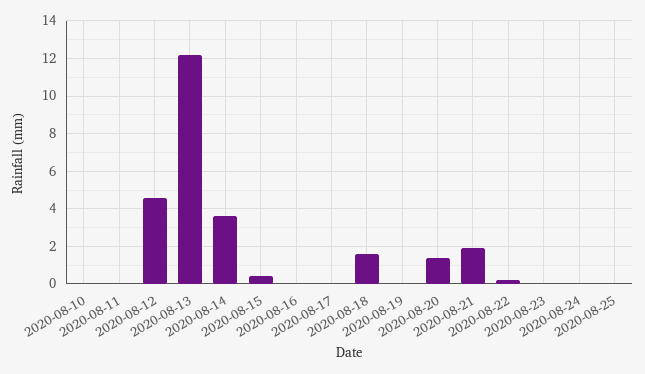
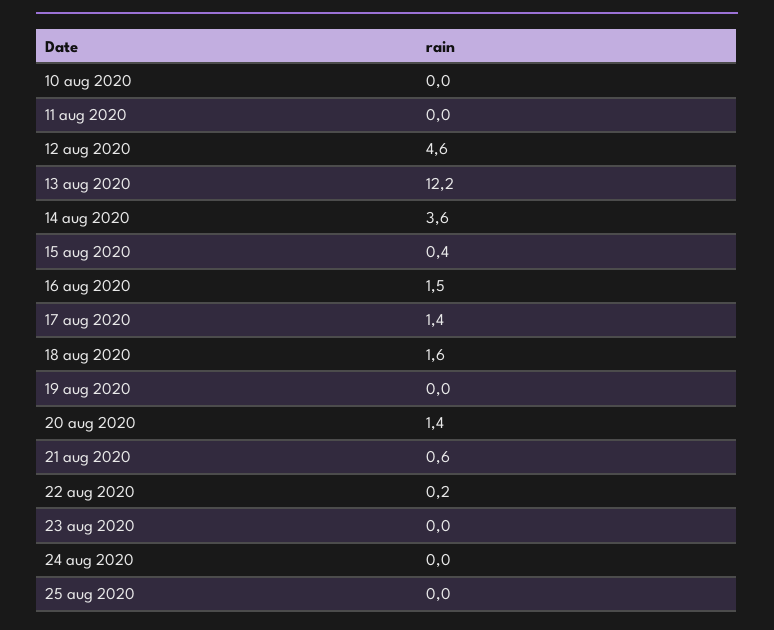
  {
    "2020-08-10": 0,
    "2020-08-11": 0,
    "2020-08-12": 4.6,
    "2020-08-13": 12.2,
    "2020-08-14": 3.6,
    "2020-08-15": 0.4,
-   "2020-08-16": 0,
+   "2020-08-16": 1.5,
-   "2020-08-17": 0,
+   "2020-08-17": 1.4,
    "2020-08-18": 1.6,
    "2020-08-19": 0,
    "2020-08-20": 1.4,
-   "2020-08-21": 2,
+   "2020-08-21": 0.6,
    "2020-08-22": 0.2,
    "2020-08-23": 0,
    "2020-08-24": 0,
    "2020-08-25": 0
  }

